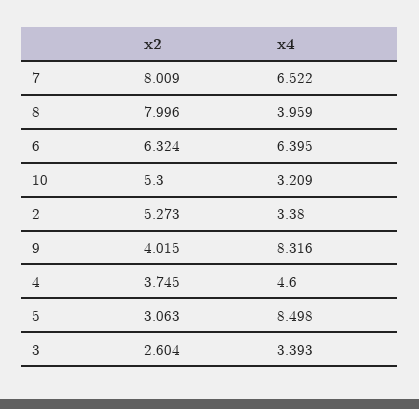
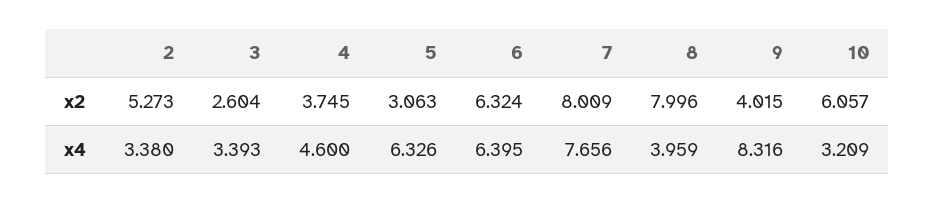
  {
    "x2": {
      "7": 8.009,
      "8": 7.996,
      "6": 6.324,
-     "10": 5.3,
+     "10": 6.057,
      "2": 5.273,
      "9": 4.015,
      "4": 3.745,
      "5": 3.063,
      "3": 2.604
    },
    "x4": {
-     "7": 6.522,
+     "7": 7.656,
      "8": 3.959,
      "6": 6.395,
      "10": 3.209,
      "2": 3.38,
      "9": 8.316,
      "4": 4.6,
-     "5": 8.498,
+     "5": 6.326,
      "3": 3.393
    }
  }

